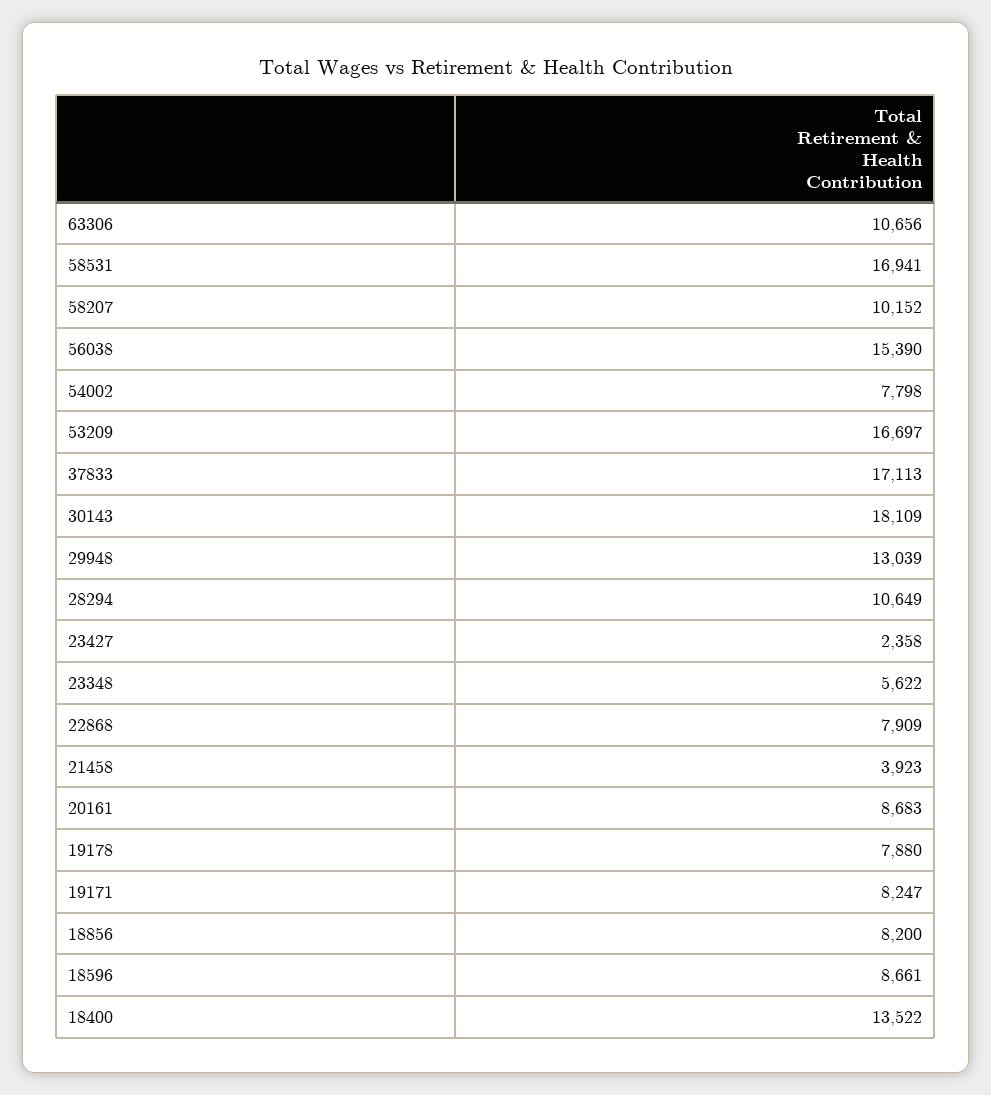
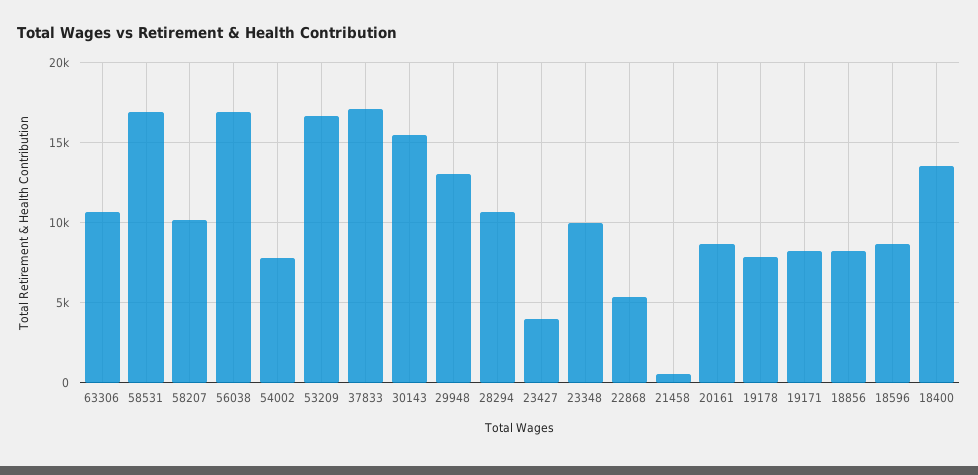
  {
    "63306": 10656,
    "58531": 16941,
    "58207": 10152,
-   "56038": 15390,
+   "56038": 17000,
    "54002": 7798,
    "53209": 16697,
    "37833": 17113,
-   "30143": 18109,
+   "30143": 15500,
    "29948": 13039,
    "28294": 10649,
-   "23427": 2358,
+   "23427": 4000,
-   "23348": 5622,
+   "23348": 10000,
-   "22868": 7909,
+   "22868": 5500,
-   "21458": 3923,
+   "21458": 500,
    "20161": 8683,
    "19178": 7880,
    "19171": 8247,
    "18856": 8200,
    "18596": 8661,
    "18400": 13522
  }

